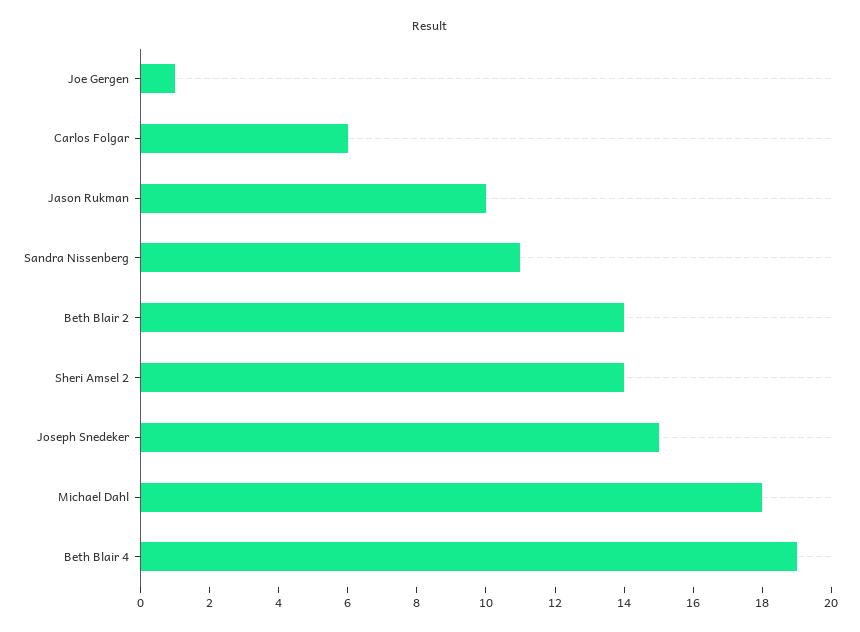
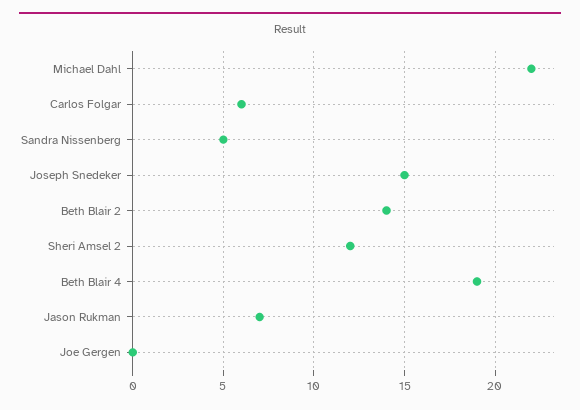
  {
-   "Joe Gergen": 1,
+   "Joe Gergen": 0,
    "Carlos Folgar": 6,
-   "Jason Rukman": 10,
+   "Jason Rukman": 7,
-   "Sandra Nissenberg": 11,
+   "Sandra Nissenberg": 5,
    "Beth Blair 2": 14,
-   "Sheri Amsel 2": 14,
+   "Sheri Amsel 2": 12,
    "Joseph Snedeker": 15,
-   "Michael Dahl": 18,
+   "Michael Dahl": 22,
    "Beth Blair 4": 19
  }

